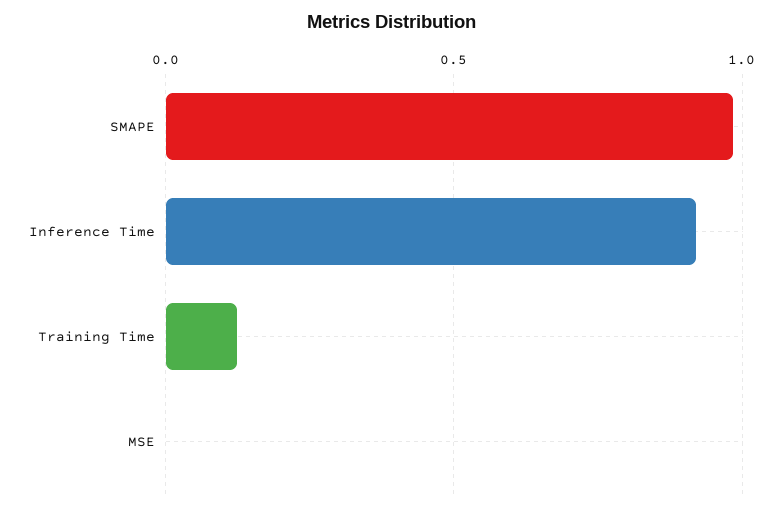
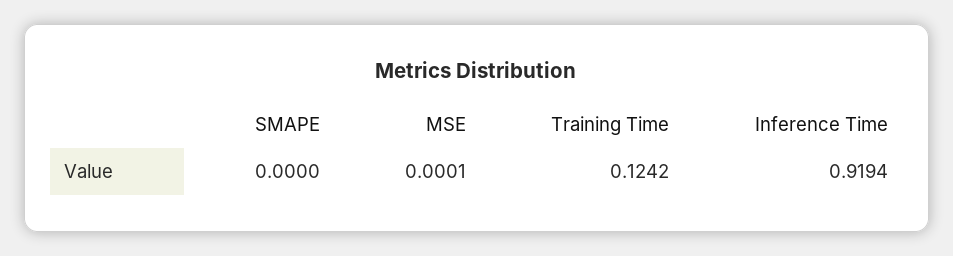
  {
-   "SMAPE": 1,
+   "SMAPE": 0,
    "Inference Time": 0.9194,
    "Training Time": 0.1242,
    "MSE": 0.0001
  }

